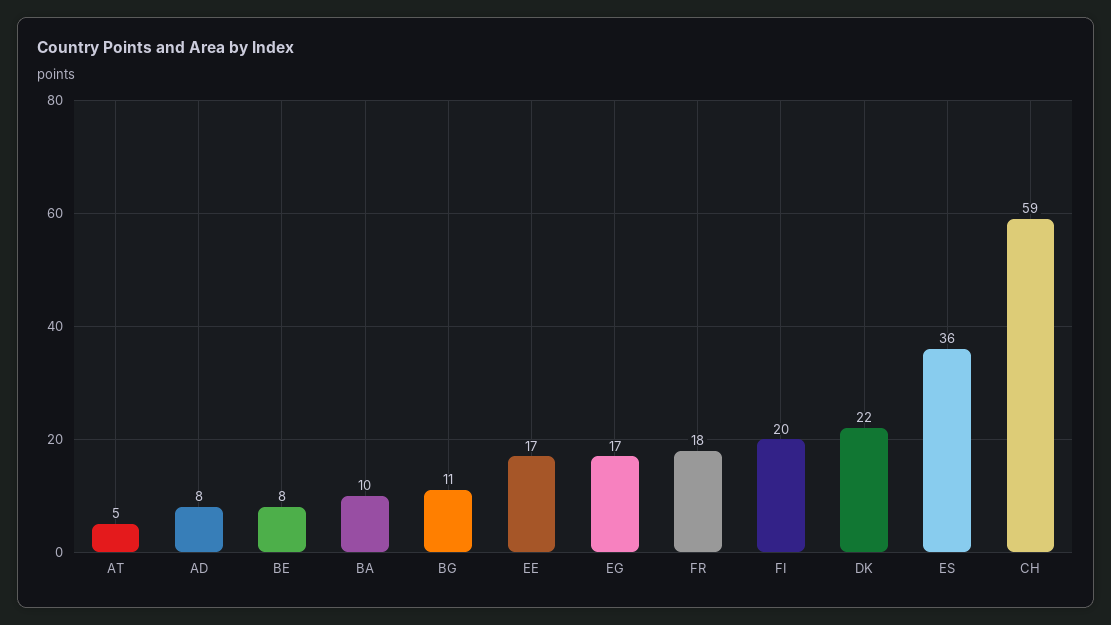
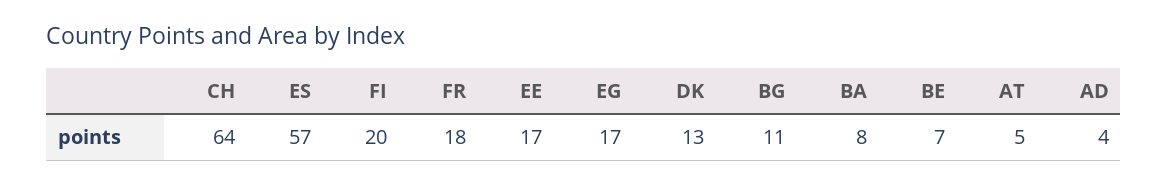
  {
    "AT": 5,
-   "AD": 8,
+   "AD": 4,
-   "BE": 8,
+   "BE": 7,
-   "BA": 10,
+   "BA": 8,
    "BG": 11,
    "EE": 17,
    "EG": 17,
    "FR": 18,
    "FI": 20,
-   "DK": 22,
+   "DK": 13,
-   "ES": 36,
+   "ES": 57,
-   "CH": 59
+   "CH": 64
  }

